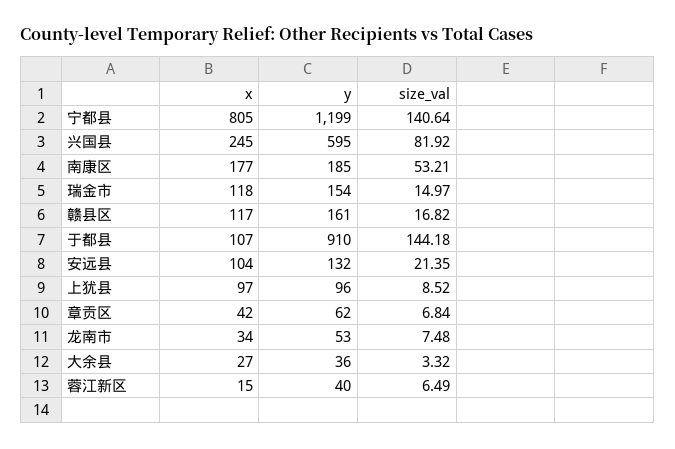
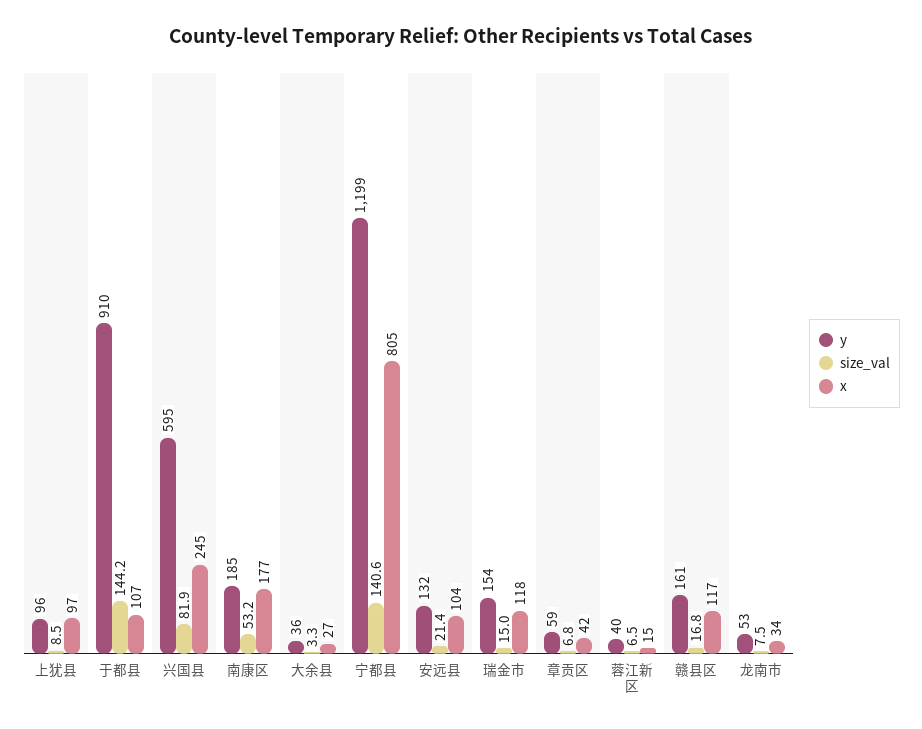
  {
    "x": {
      "宁都县": 805,
      "兴国县": 245,
      "南康区": 177,
      "瑞金市": 118,
      "赣县区": 117,
      "于都县": 107,
      "安远县": 104,
      "上犹县": 97,
      "章贡区": 42,
      "龙南市": 34,
      "大余县": 27,
      "蓉江新区": 15
    },
    "y": {
      "宁都县": 1199,
      "兴国县": 595,
      "南康区": 185,
      "瑞金市": 154,
      "赣县区": 161,
      "于都县": 910,
      "安远县": 132,
      "上犹县": 96,
-     "章贡区": 62,
+     "章贡区": 59,
      "龙南市": 53,
      "大余县": 36,
      "蓉江新区": 40
    },
    "size_val": {
      "宁都县": 140.64,
      "兴国县": 81.92,
      "南康区": 53.21,
      "瑞金市": 14.97,
      "赣县区": 16.82,
      "于都县": 144.18,
      "安远县": 21.35,
      "上犹县": 8.52,
      "章贡区": 6.84,
      "龙南市": 7.48,
      "大余县": 3.32,
      "蓉江新区": 6.49
    }
  }

